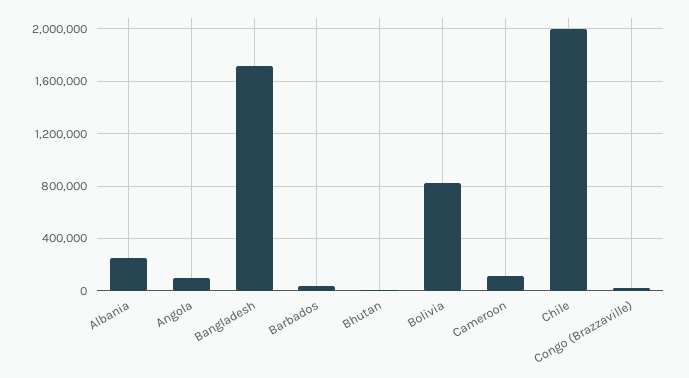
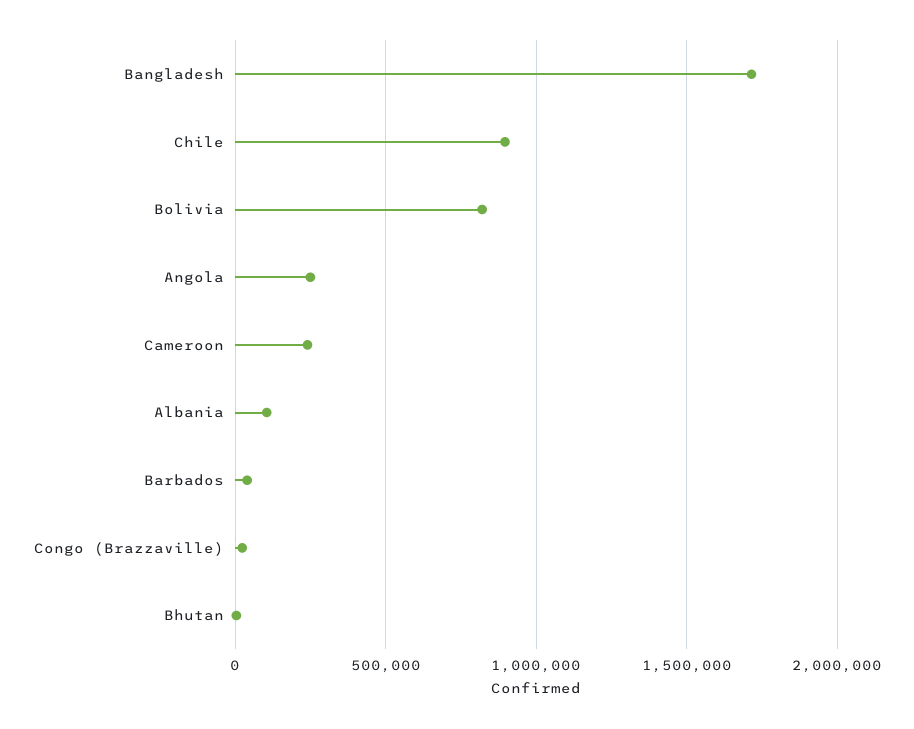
  {
-   "Albania": 250000,
+   "Albania": 100000,
-   "Angola": 100000,
+   "Angola": 250000,
    "Bangladesh": 1700000,
    "Barbados": 50000,
    "Bhutan": 0,
    "Bolivia": 800000,
-   "Cameroon": 100000,
+   "Cameroon": 250000,
-   "Chile": 2000000,
+   "Chile": 900000,
    "Congo (Brazzaville)": 0
  }

